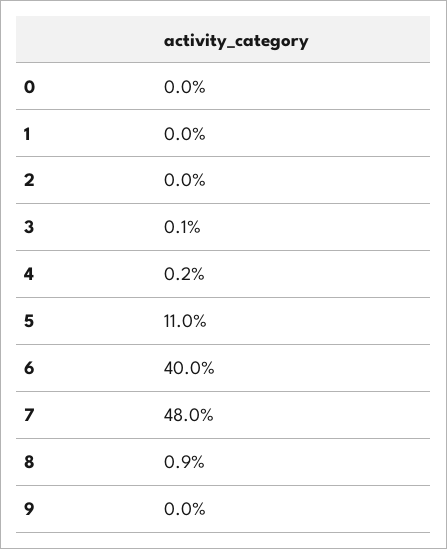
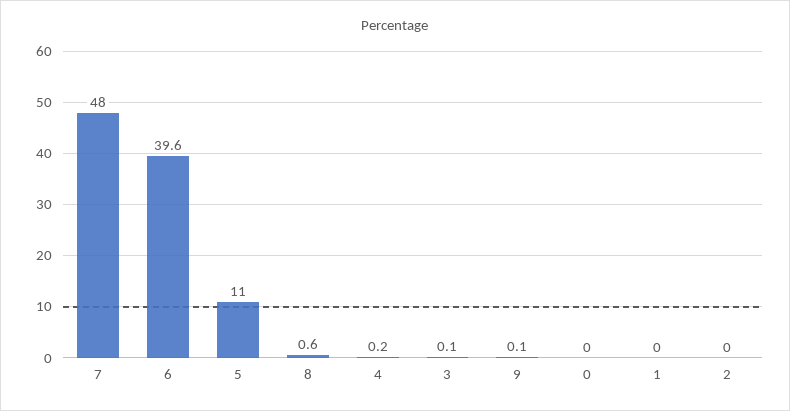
  {
    "0": 0,
    "1": 0,
    "2": 0,
    "3": 0.1,
    "4": 0.2,
    "5": 11,
-   "6": 40,
+   "6": 39.6,
    "7": 48,
-   "8": 0.9,
+   "8": 0.6,
-   "9": 0
+   "9": 0.1
  }

